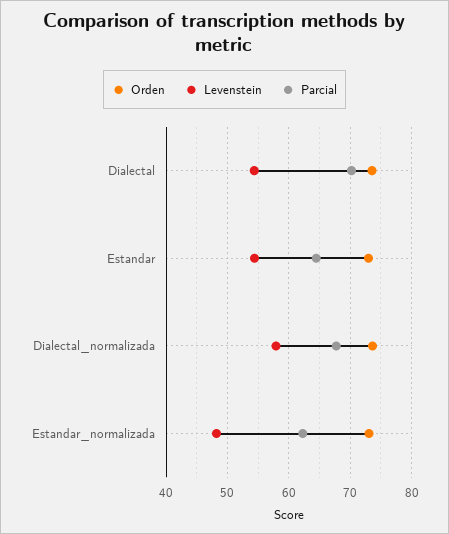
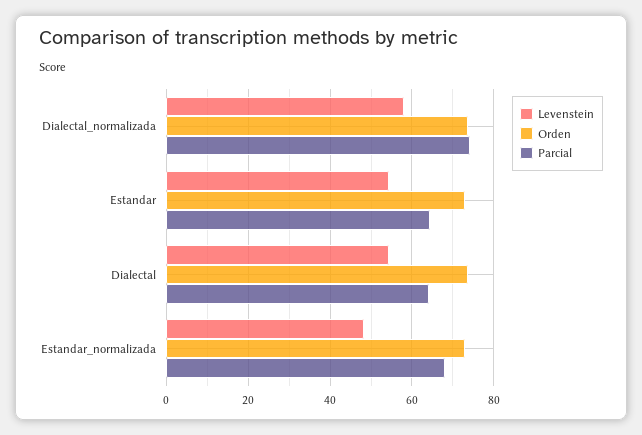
  {
    "Orden": {
      "Dialectal": 74,
      "Estandar": 73,
      "Dialectal_normalizada": 74,
      "Estandar_normalizada": 73
    },
    "Levenstein": {
      "Dialectal": 54,
      "Estandar": 54,
      "Dialectal_normalizada": 58,
      "Estandar_normalizada": 48
    },
    "Parcial": {
-     "Dialectal": 70,
+     "Dialectal": 64,
      "Estandar": 64,
-     "Dialectal_normalizada": 68,
+     "Dialectal_normalizada": 74,
-     "Estandar_normalizada": 62
+     "Estandar_normalizada": 68
    }
  }

